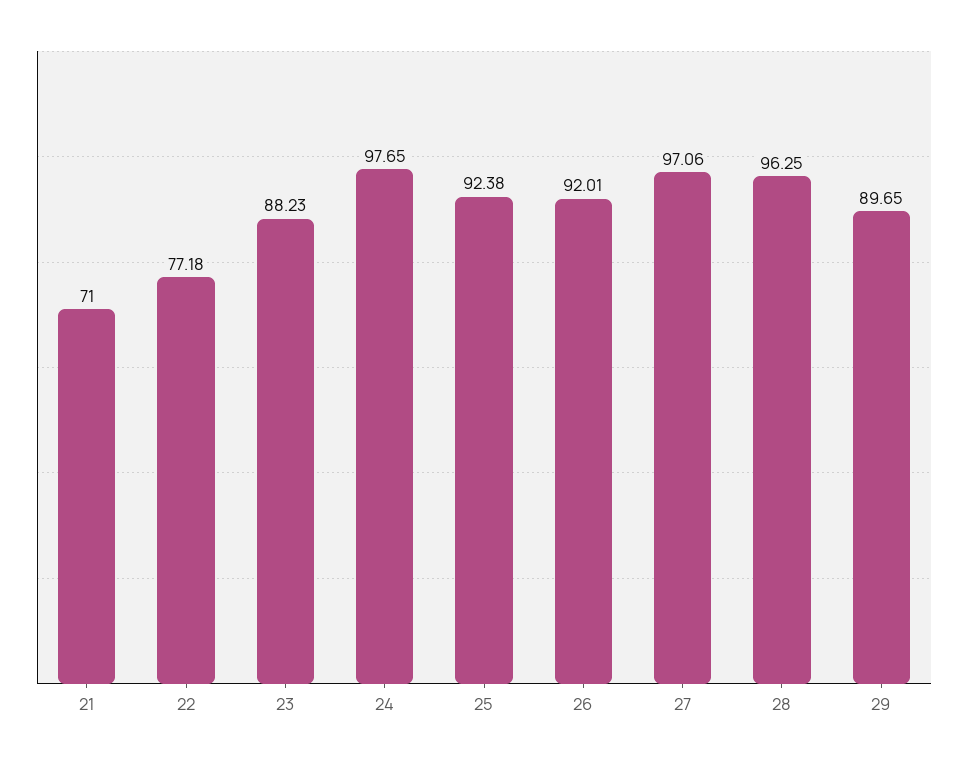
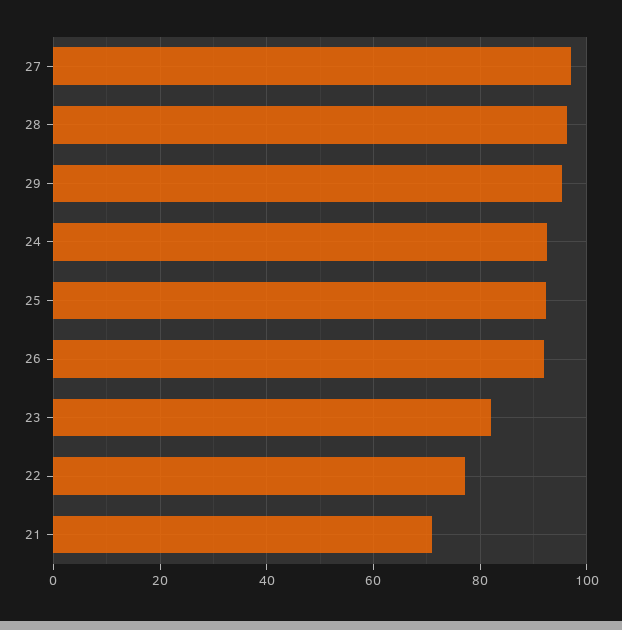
  {
    "21": 71,
    "22": 77.18,
-   "23": 88.23,
+   "23": 82,
-   "24": 97.65,
+   "24": 92,
    "25": 92.38,
    "26": 92.01,
    "27": 97.06,
    "28": 96.25,
-   "29": 89.65
+   "29": 96
  }

